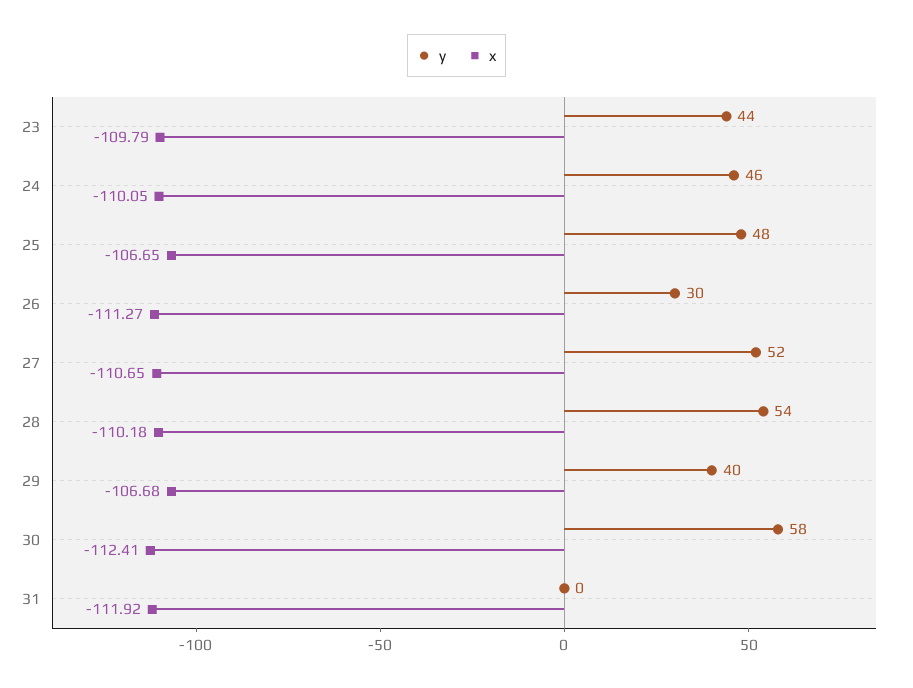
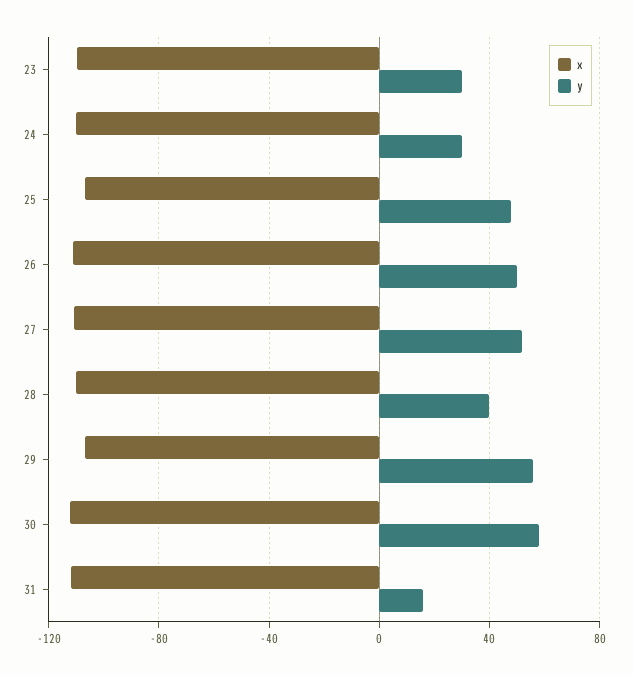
  {
    "y": {
-     "23": 44,
+     "23": 30,
-     "24": 46,
+     "24": 30,
      "25": 48,
-     "26": 30,
+     "26": 50,
      "27": 52,
-     "28": 54,
+     "28": 40,
-     "29": 40,
+     "29": 55,
      "30": 58,
-     "31": 0
+     "31": 15
    },
    "x": {
      "23": -109.79,
      "24": -110.05,
      "25": -106.65,
      "26": -111.27,
      "27": -110.65,
      "28": -110.18,
      "29": -106.68,
      "30": -112.41,
      "31": -111.92
    }
  }

